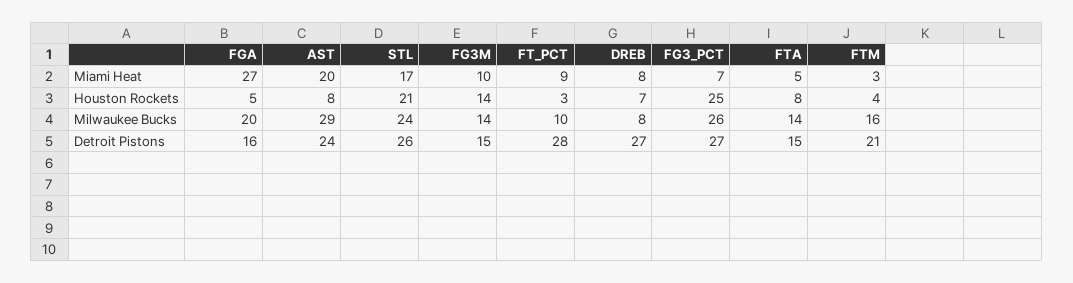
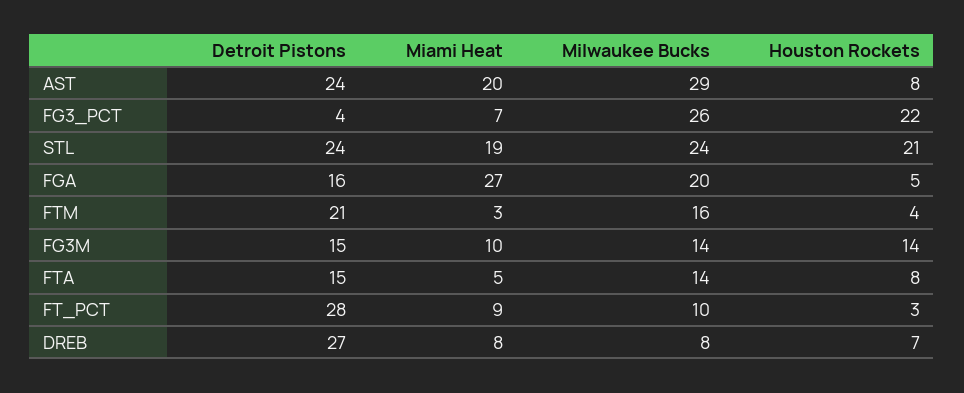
  {
    "FGA": {
      "Miami Heat": 27,
      "Houston Rockets": 5,
      "Milwaukee Bucks": 20,
      "Detroit Pistons": 16
    },
    "AST": {
      "Miami Heat": 20,
      "Houston Rockets": 8,
      "Milwaukee Bucks": 29,
      "Detroit Pistons": 24
    },
    "STL": {
-     "Miami Heat": 17,
+     "Miami Heat": 19,
      "Houston Rockets": 21,
      "Milwaukee Bucks": 24,
-     "Detroit Pistons": 26
+     "Detroit Pistons": 24
    },
    "FG3M": {
      "Miami Heat": 10,
      "Houston Rockets": 14,
      "Milwaukee Bucks": 14,
      "Detroit Pistons": 15
    },
    "FT_PCT": {
      "Miami Heat": 9,
      "Houston Rockets": 3,
      "Milwaukee Bucks": 10,
      "Detroit Pistons": 28
    },
    "DREB": {
      "Miami Heat": 8,
      "Houston Rockets": 7,
      "Milwaukee Bucks": 8,
      "Detroit Pistons": 27
    },
    "FG3_PCT": {
      "Miami Heat": 7,
-     "Houston Rockets": 25,
+     "Houston Rockets": 22,
      "Milwaukee Bucks": 26,
-     "Detroit Pistons": 27
+     "Detroit Pistons": 4
    },
    "FTA": {
      "Miami Heat": 5,
      "Houston Rockets": 8,
      "Milwaukee Bucks": 14,
      "Detroit Pistons": 15
    },
    "FTM": {
      "Miami Heat": 3,
      "Houston Rockets": 4,
      "Milwaukee Bucks": 16,
      "Detroit Pistons": 21
    }
  }

